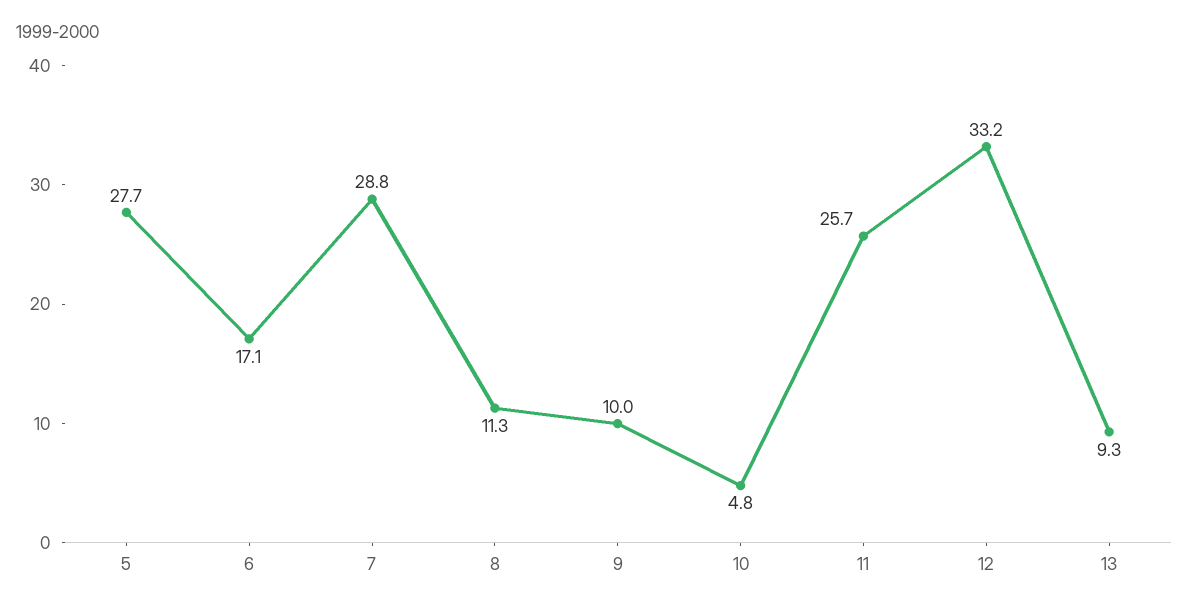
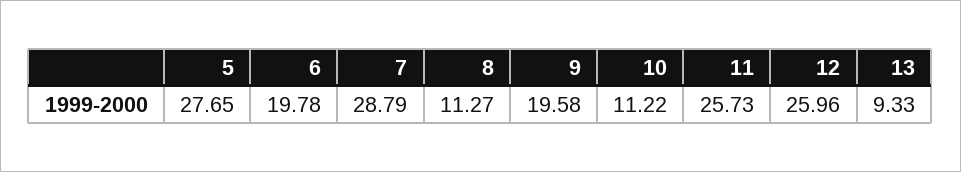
  {
    "5": 27.65,
-   "6": 17.1,
+   "6": 19.78,
    "7": 28.79,
    "8": 11.27,
-   "9": 10,
+   "9": 19.58,
-   "10": 4.8,
+   "10": 11.22,
    "11": 25.73,
-   "12": 33.2,
+   "12": 25.96,
    "13": 9.33
  }

